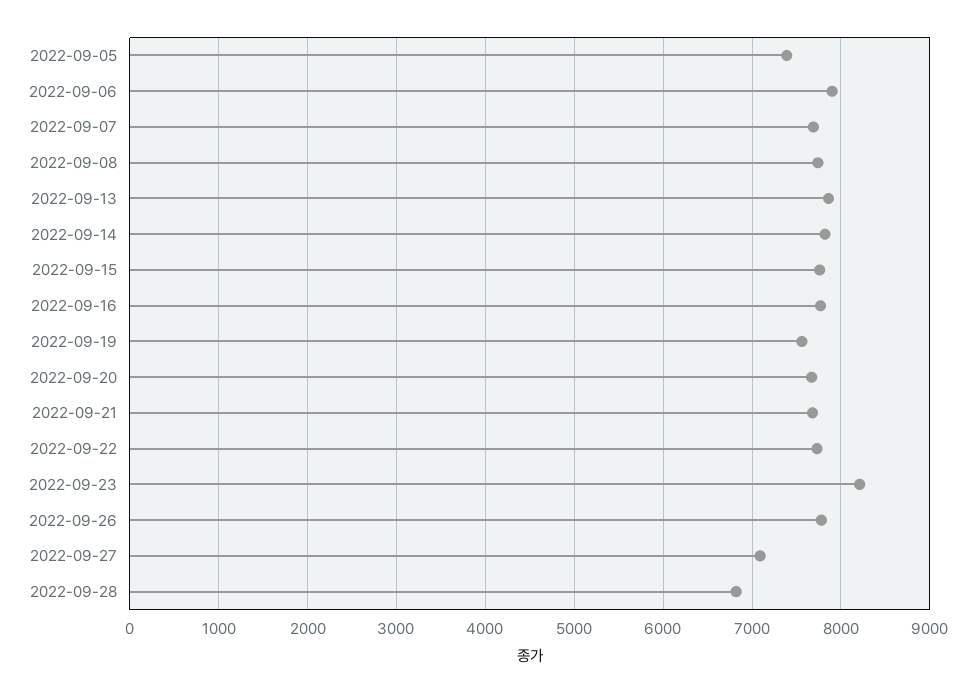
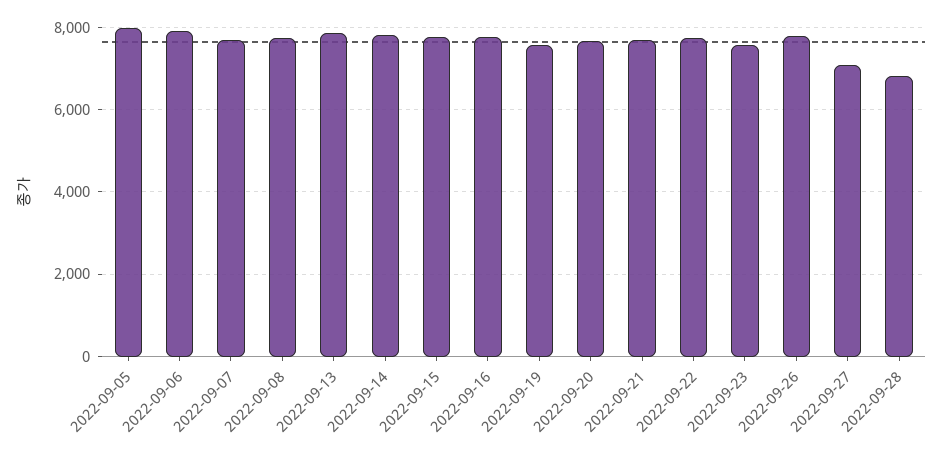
  {
-   "2022-09-05": 7400,
+   "2022-09-05": 8000,
    "2022-09-06": 7900,
    "2022-09-07": 7700,
    "2022-09-08": 7700,
    "2022-09-13": 7900,
    "2022-09-14": 7800,
    "2022-09-15": 7800,
    "2022-09-16": 7800,
    "2022-09-19": 7600,
    "2022-09-20": 7700,
    "2022-09-21": 7700,
    "2022-09-22": 7700,
-   "2022-09-23": 8200,
+   "2022-09-23": 7600,
    "2022-09-26": 7800,
    "2022-09-27": 7100,
    "2022-09-28": 6800
  }

